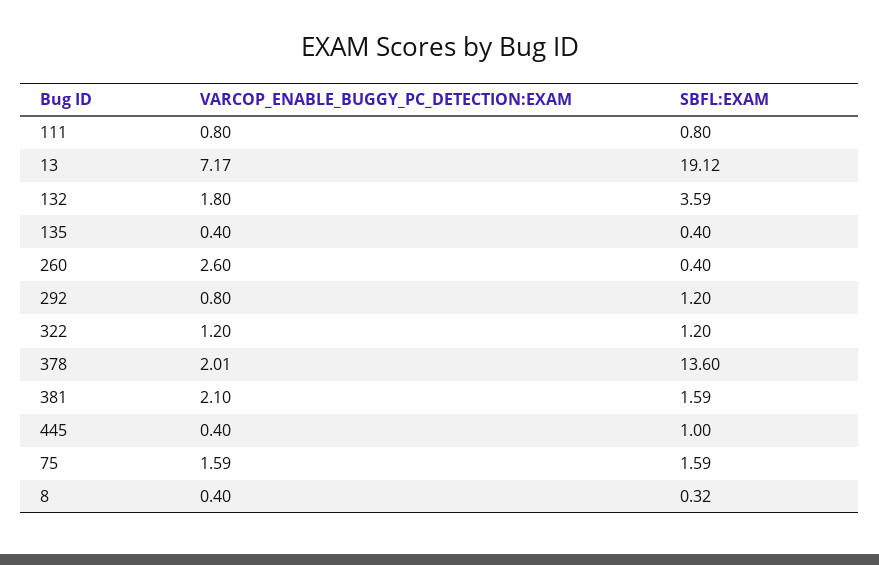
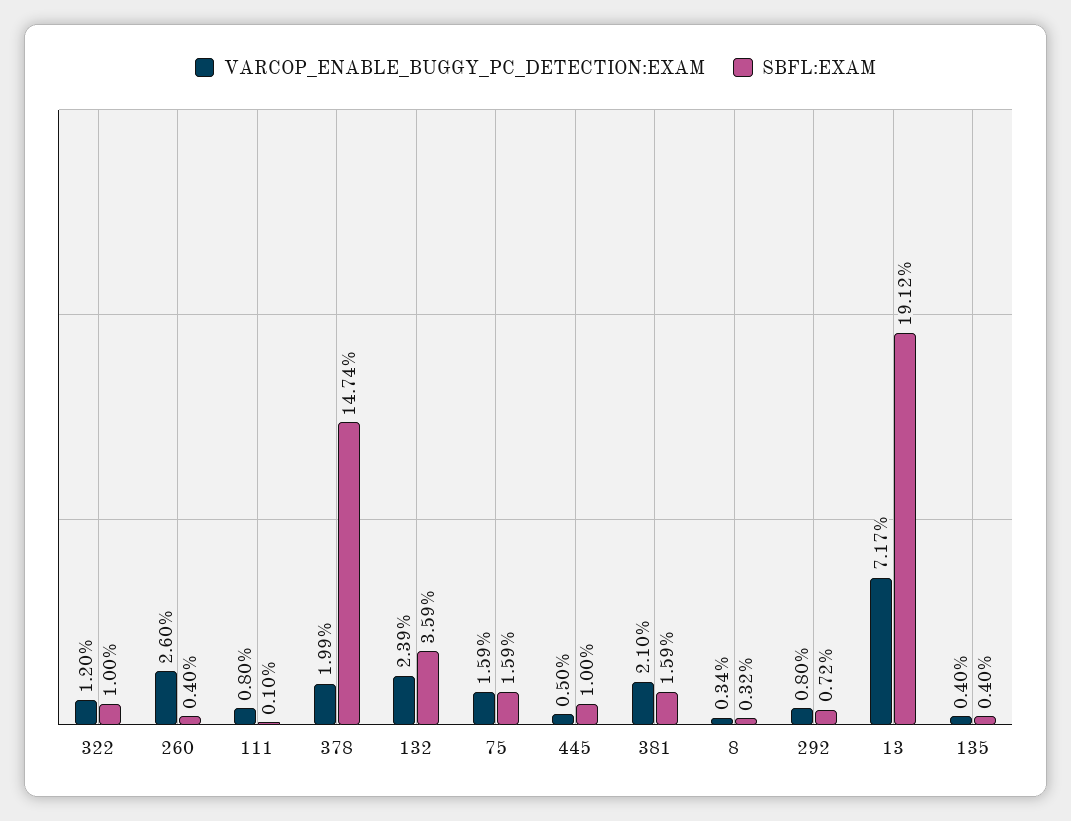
  {
    "VARCOP_ENABLE_BUGGY_PC_DETECTION:EXAM": {
      "111": 0.8,
      "13": 7.17,
-     "132": 1.8,
+     "132": 2.39,
      "135": 0.4,
      "260": 2.6,
      "292": 0.8,
      "322": 1.2,
-     "378": 2.01,
+     "378": 1.99,
      "381": 2.1,
-     "445": 0.4,
+     "445": 0.5,
      "75": 1.59,
-     "8": 0.4
+     "8": 0.34
    },
    "SBFL:EXAM": {
-     "111": 0.8,
+     "111": 0.1,
      "13": 19.12,
      "132": 3.59,
      "135": 0.4,
      "260": 0.4,
-     "292": 1.2,
+     "292": 0.72,
-     "322": 1.2,
+     "322": 1,
-     "378": 13.6,
+     "378": 14.74,
      "381": 1.59,
      "445": 1,
      "75": 1.59,
      "8": 0.32
    }
  }

